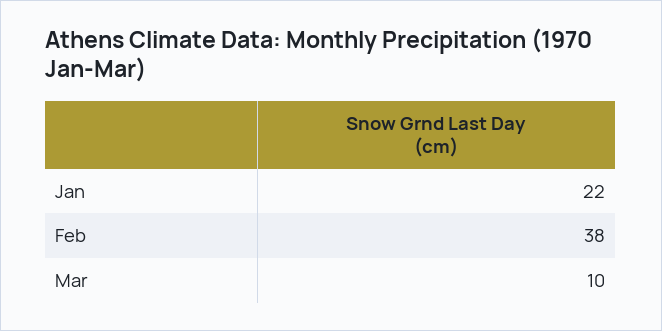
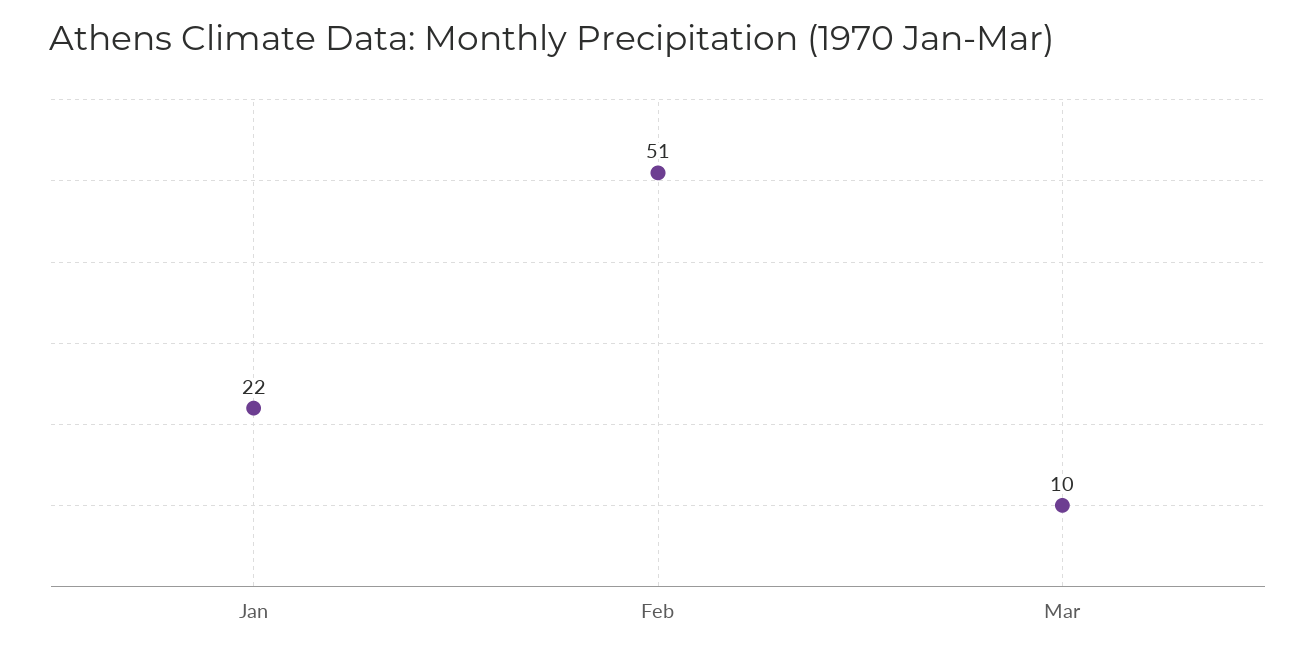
  {
    "Jan": 22,
-   "Feb": 38,
+   "Feb": 51,
    "Mar": 10
  }

